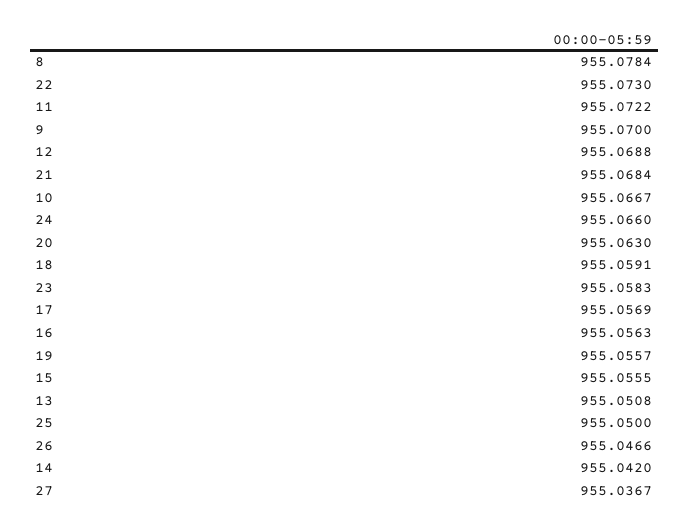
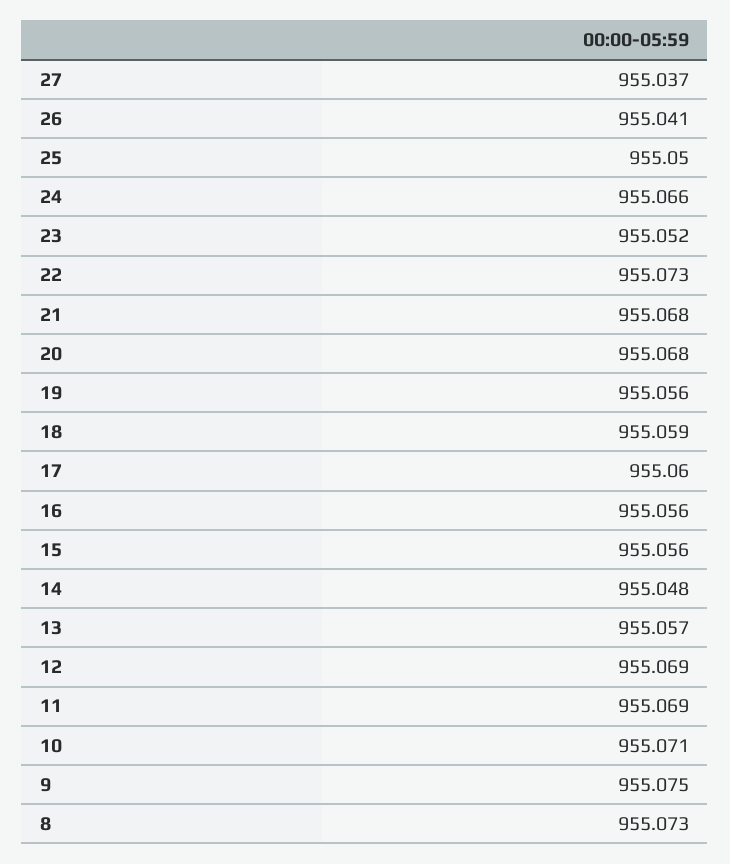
  {
-   "8": 955.0784,
+   "8": 955.073,
    "22": 955.073,
-   "11": 955.0722,
+   "11": 955.069,
-   "9": 955.07,
+   "9": 955.075,
    "12": 955.0688,
    "21": 955.0684,
-   "10": 955.0667,
+   "10": 955.071,
    "24": 955.066,
-   "20": 955.063,
+   "20": 955.068,
    "18": 955.0591,
-   "23": 955.0583,
+   "23": 955.052,
-   "17": 955.0569,
+   "17": 955.06,
    "16": 955.0563,
    "19": 955.0557,
    "15": 955.0555,
-   "13": 955.0508,
+   "13": 955.057,
    "25": 955.05,
-   "26": 955.0466,
+   "26": 955.041,
-   "14": 955.042,
+   "14": 955.048,
    "27": 955.0367
  }

